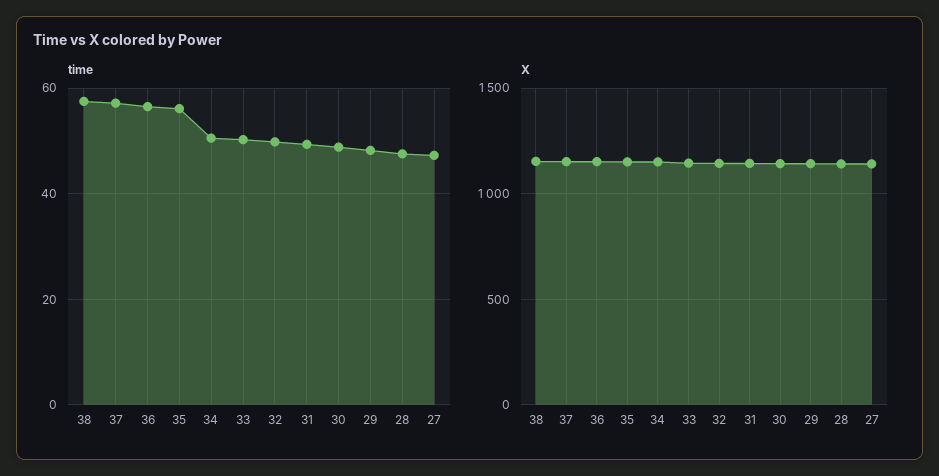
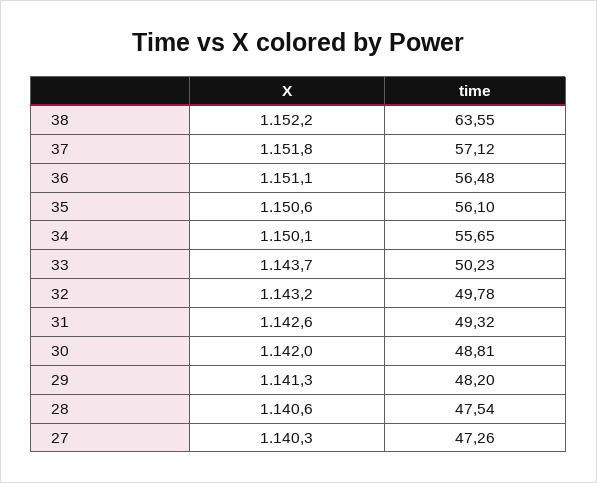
  {
    "time": {
-     "38": 58,
+     "38": 63.55,
      "37": 57.12,
      "36": 56.48,
      "35": 56.1,
-     "34": 50,
+     "34": 55.65,
      "33": 50.23,
      "32": 49.78,
      "31": 49.32,
      "30": 48.81,
      "29": 48.2,
      "28": 47.54,
      "27": 47.26
    },
    "X": {
      "38": 1152.2,
      "37": 1151.8,
      "36": 1151.1,
      "35": 1150.6,
      "34": 1150.1,
      "33": 1143.7,
      "32": 1143.2,
      "31": 1142.6,
      "30": 1142,
      "29": 1141.3,
      "28": 1140.6,
      "27": 1140.3
    }
  }

